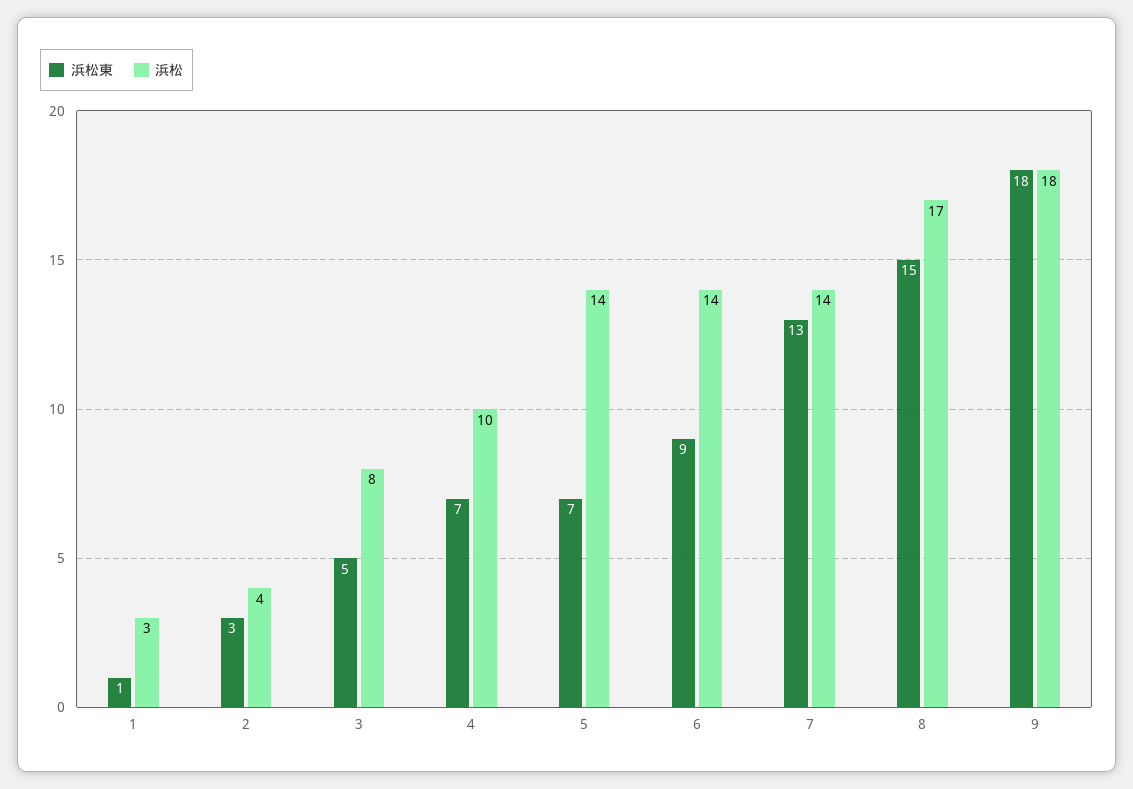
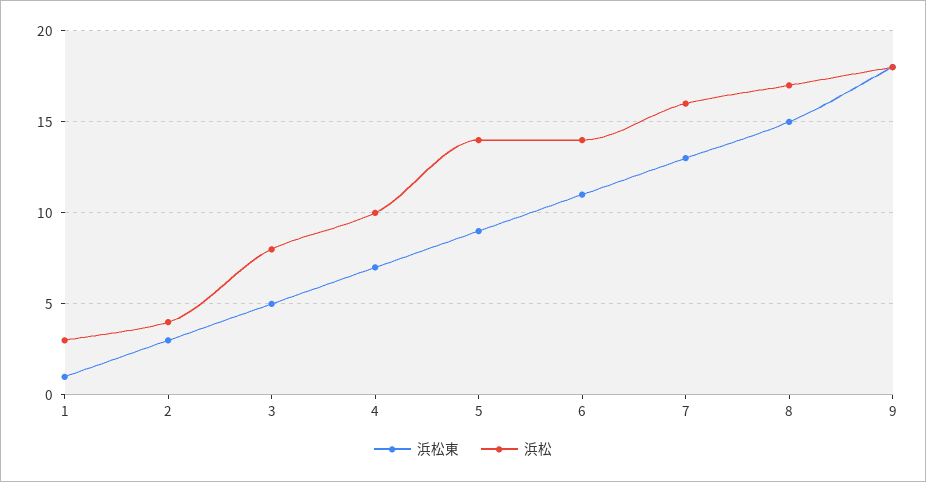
  {
    "浜松東": {
      "1": 1,
      "2": 3,
      "3": 5,
      "4": 7,
-     "5": 7,
+     "5": 9,
-     "6": 9,
+     "6": 11,
      "7": 13,
      "8": 15,
      "9": 18
    },
    "浜松": {
      "1": 3,
      "2": 4,
      "3": 8,
      "4": 10,
      "5": 14,
      "6": 14,
-     "7": 14,
+     "7": 16,
      "8": 17,
      "9": 18
    }
  }

